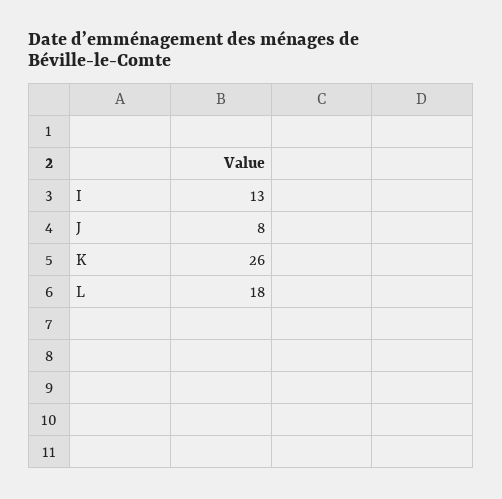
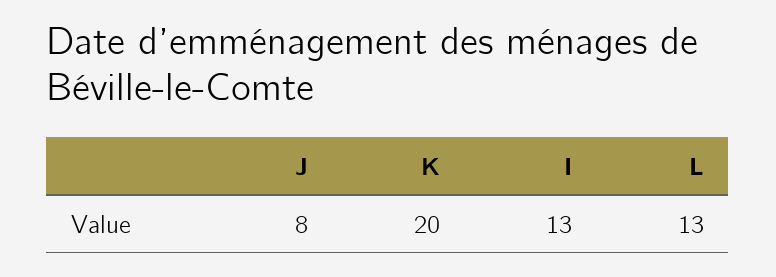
  {
    "I": 13,
    "J": 8,
-   "K": 26,
+   "K": 20,
-   "L": 18
+   "L": 13
  }

